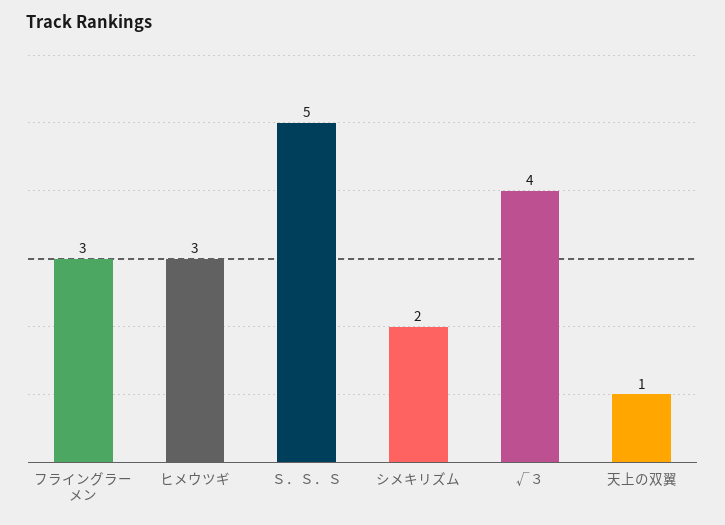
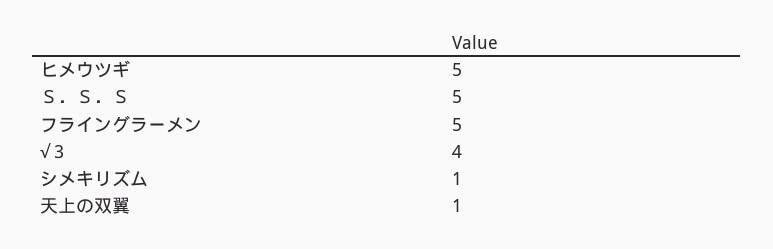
  {
-   "フライングラーメン": 3,
+   "フライングラーメン": 5,
-   "ヒメウツギ": 3,
+   "ヒメウツギ": 5,
    "Ｓ．Ｓ．Ｓ": 5,
-   "シメキリズム": 2,
+   "シメキリズム": 1,
    "√３": 4,
    "天上の双翼": 1
  }

